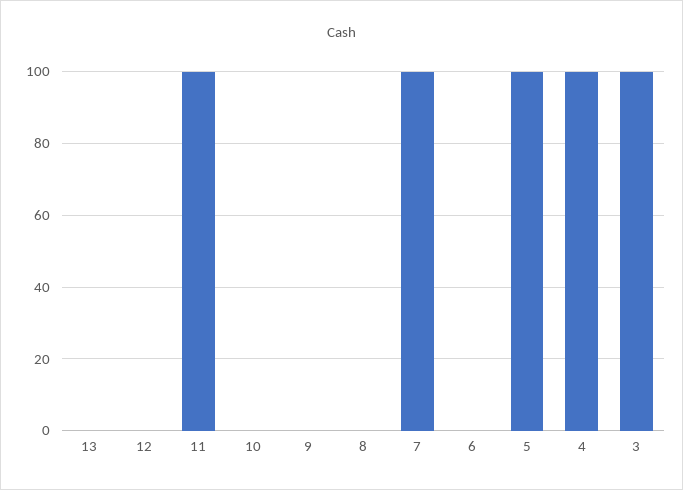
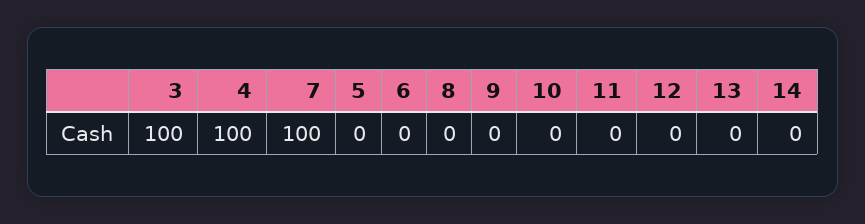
  {
    "13": 0,
    "12": 0,
-   "11": 100,
+   "11": 0,
    "10": 0,
    "9": 0,
    "8": 0,
    "7": 100,
    "6": 0,
-   "5": 100,
+   "5": 0,
    "4": 100,
-   "3": 100
+   "3": 100,
+   "14": 0
  }

